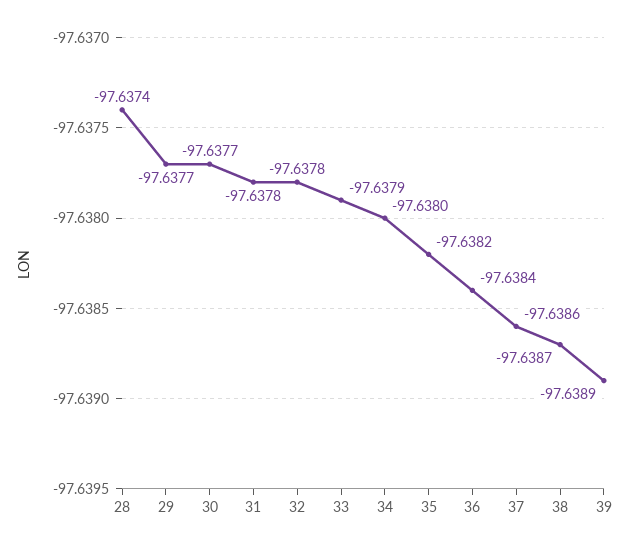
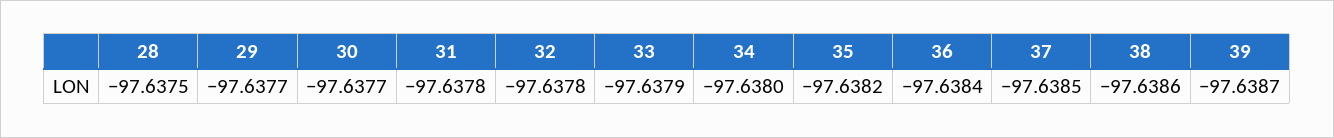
  {
-   "28": -97.6374,
+   "28": -97.6375,
    "29": -97.6377,
    "30": -97.6377,
    "31": -97.6378,
    "32": -97.6378,
    "33": -97.6379,
    "34": -97.638,
    "35": -97.6382,
    "36": -97.6384,
-   "37": -97.6386,
+   "37": -97.6385,
-   "38": -97.6387,
+   "38": -97.6386,
-   "39": -97.6389
+   "39": -97.6387
  }

